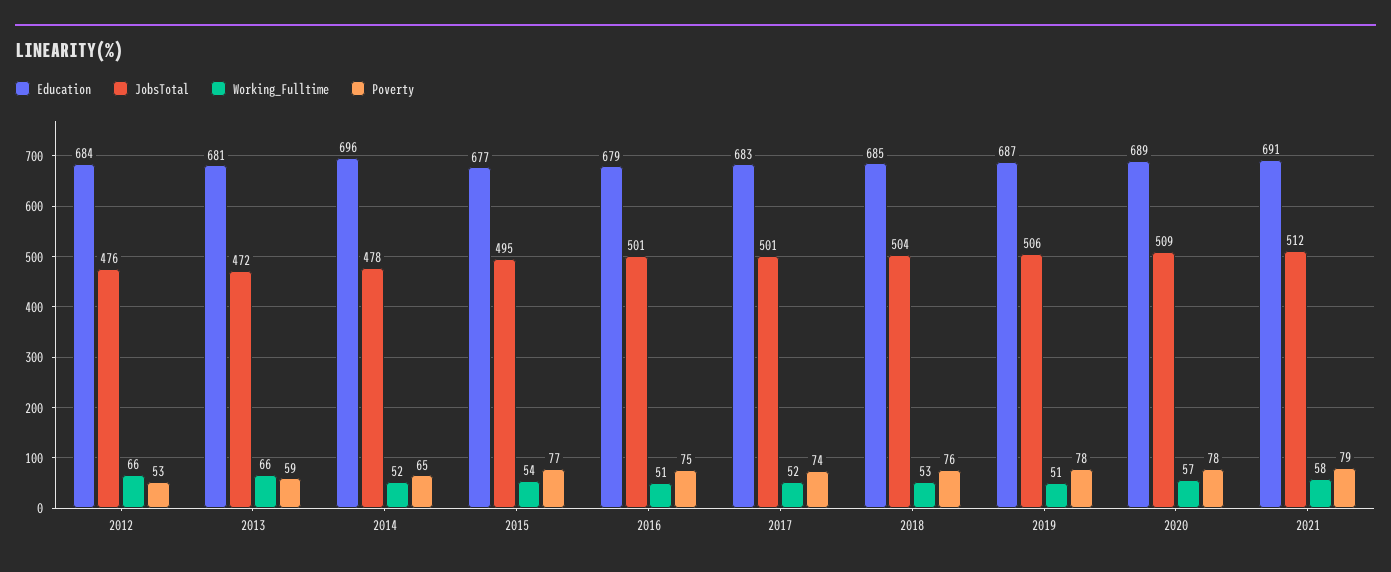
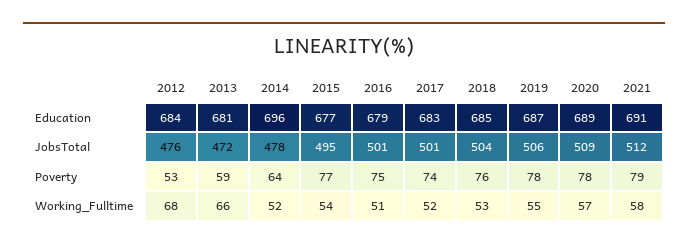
  {
    "Education": {
      "2012": 684,
      "2013": 681,
      "2014": 696,
      "2015": 677,
      "2016": 679,
      "2017": 683,
      "2018": 685,
      "2019": 687,
      "2020": 689,
      "2021": 691
    },
    "JobsTotal": {
      "2012": 476,
      "2013": 472,
      "2014": 478,
      "2015": 495,
      "2016": 501,
      "2017": 501,
      "2018": 504,
      "2019": 506,
      "2020": 509,
      "2021": 512
    },
    "Working_Fulltime": {
-     "2012": 66,
+     "2012": 68,
      "2013": 66,
      "2014": 52,
      "2015": 54,
      "2016": 51,
      "2017": 52,
      "2018": 53,
-     "2019": 51,
+     "2019": 55,
      "2020": 57,
      "2021": 58
    },
    "Poverty": {
      "2012": 53,
      "2013": 59,
-     "2014": 65,
+     "2014": 64,
      "2015": 77,
      "2016": 75,
      "2017": 74,
      "2018": 76,
      "2019": 78,
      "2020": 78,
      "2021": 79
    }
  }

